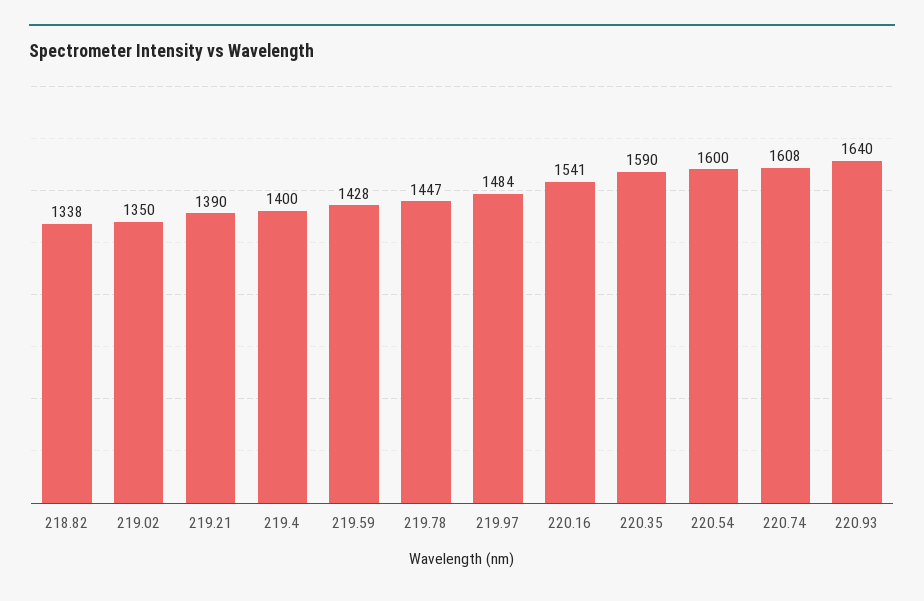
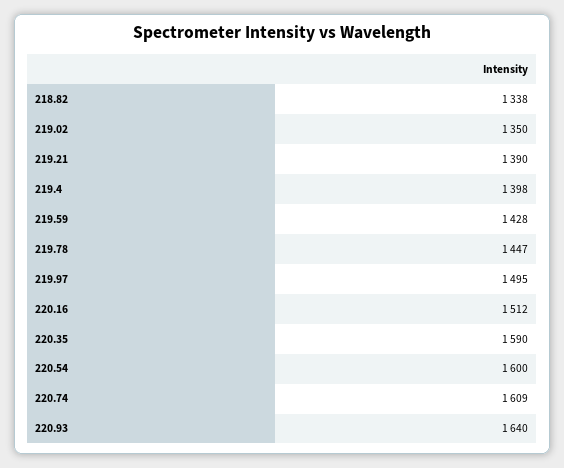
  {
    "218.82": 1338,
    "219.02": 1350,
    "219.21": 1390,
-   "219.4": 1400,
+   "219.4": 1398,
    "219.59": 1428,
    "219.78": 1447,
-   "219.97": 1484,
+   "219.97": 1495,
-   "220.16": 1541,
+   "220.16": 1512,
    "220.35": 1590,
    "220.54": 1600,
-   "220.74": 1608,
+   "220.74": 1609,
    "220.93": 1640
  }

